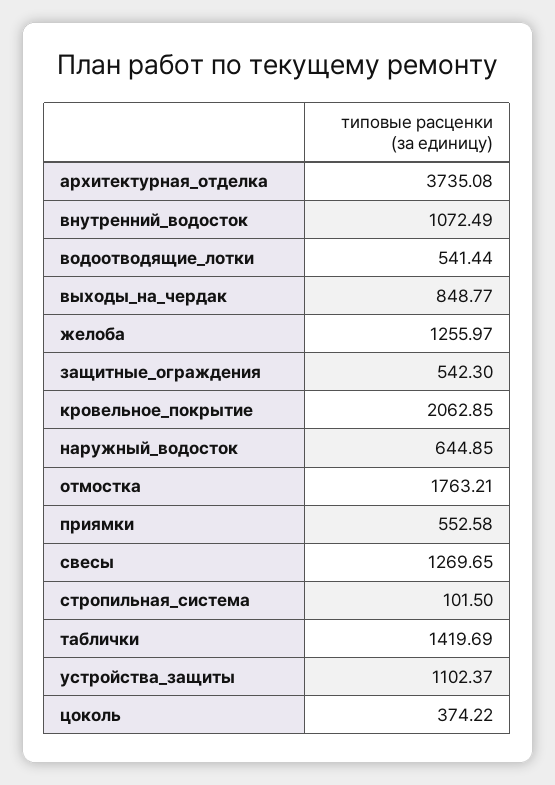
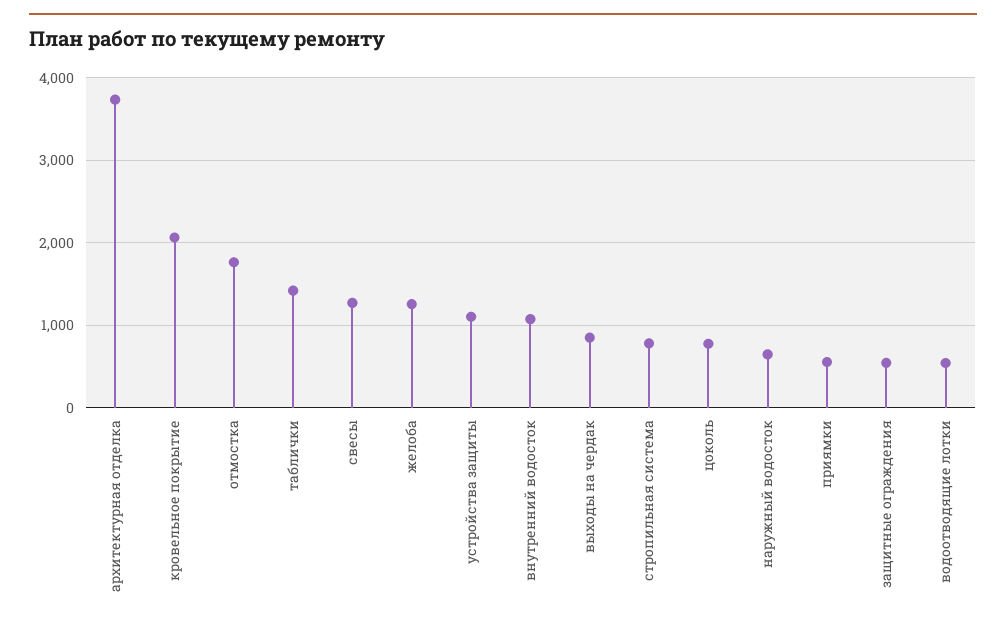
  {
    "архитектурная_отделка": 3735.08,
    "внутренний_водосток": 1072.49,
    "водоотводящие_лотки": 541.44,
    "выходы_на_чердак": 848.77,
    "желоба": 1255.97,
    "защитные_ограждения": 542.3,
    "кровельное_покрытие": 2062.85,
    "наружный_водосток": 644.85,
    "отмостка": 1763.21,
    "приямки": 552.58,
    "свесы": 1269.65,
-   "стропильная_система": 101.5,
+   "стропильная_система": 800,
    "таблички": 1419.69,
    "устройства_защиты": 1102.37,
-   "цоколь": 374.22
+   "цоколь": 800
  }

